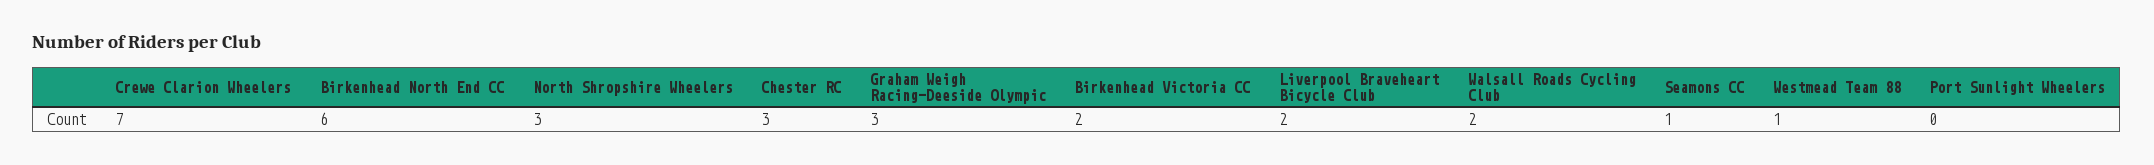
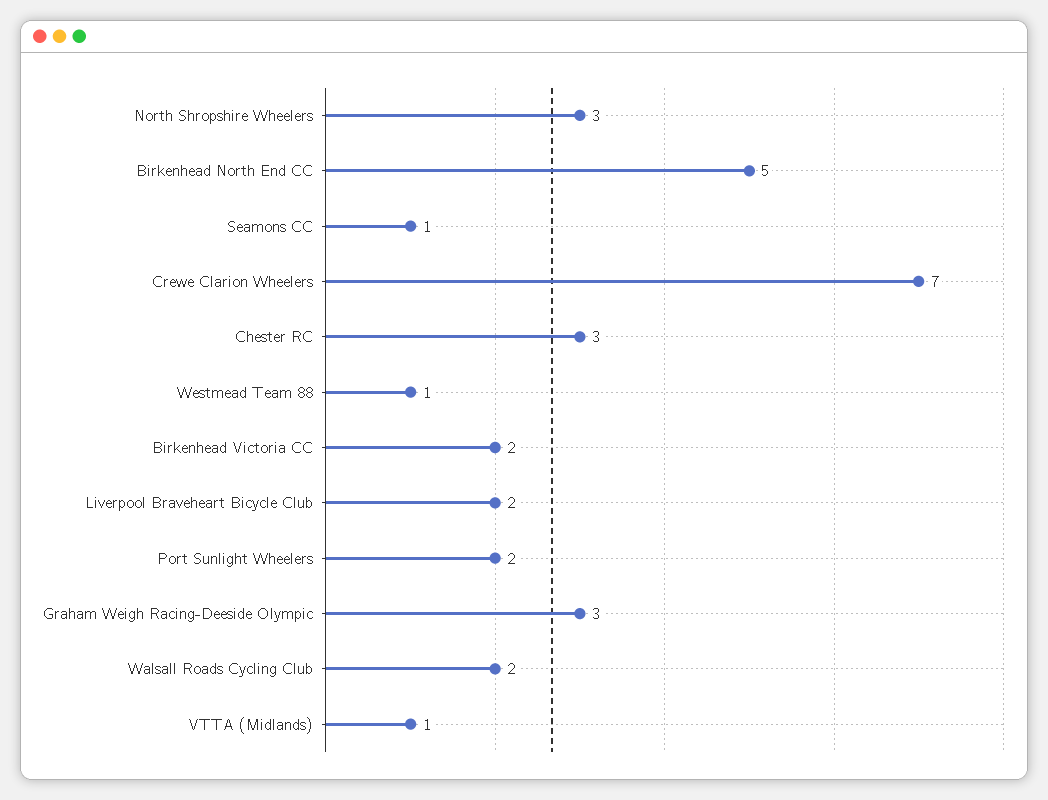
  {
    "Crewe Clarion Wheelers": 7,
-   "Birkenhead North End CC": 6,
+   "Birkenhead North End CC": 5,
    "North Shropshire Wheelers": 3,
    "Chester RC": 3,
    "Graham Weigh Racing-Deeside Olympic": 3,
    "Birkenhead Victoria CC": 2,
    "Liverpool Braveheart Bicycle Club": 2,
    "Walsall Roads Cycling Club": 2,
    "Seamons CC": 1,
    "Westmead Team 88": 1,
-   "Port Sunlight Wheelers": 0
+   "Port Sunlight Wheelers": 2,
+   "VTTA (Midlands)": 1
  }

